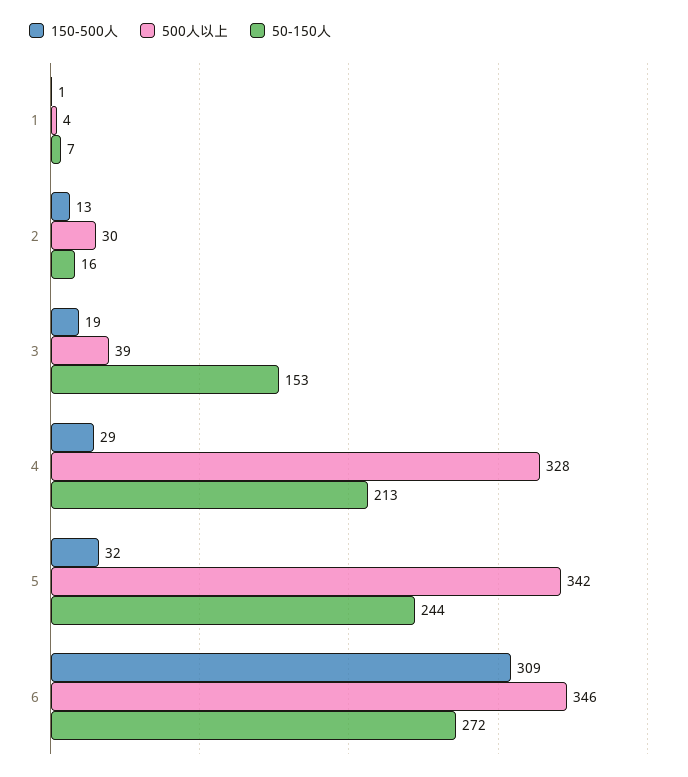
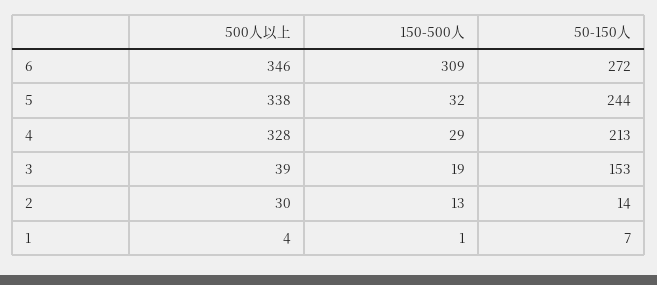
  {
    "150-500人": {
      "1": 1,
      "2": 13,
      "3": 19,
      "4": 29,
      "5": 32,
      "6": 309
    },
    "500人以上": {
      "1": 4,
      "2": 30,
      "3": 39,
      "4": 328,
-     "5": 342,
+     "5": 338,
      "6": 346
    },
    "50-150人": {
      "1": 7,
-     "2": 16,
+     "2": 14,
      "3": 153,
      "4": 213,
      "5": 244,
      "6": 272
    }
  }

